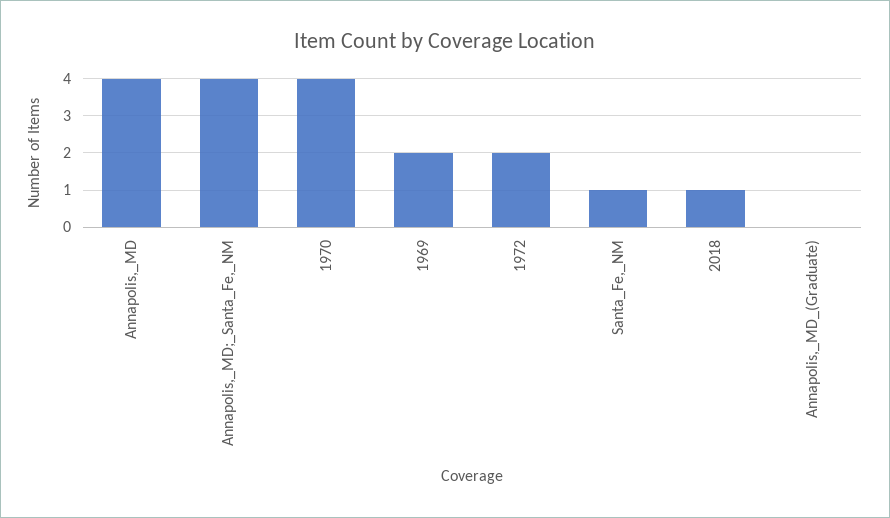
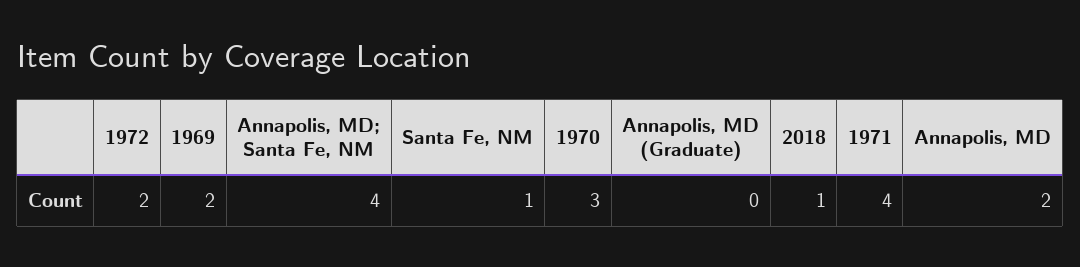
  {
-   "Annapolis,_MD": 4,
+   "Annapolis,_MD": 2,
    "Annapolis,_MD;_Santa_Fe,_NM": 4,
-   "1970": 4,
+   "1970": 3,
    "1969": 2,
    "1972": 2,
    "Santa_Fe,_NM": 1,
    "2018": 1,
-   "Annapolis,_MD_(Graduate)": 0
+   "Annapolis,_MD_(Graduate)": 0,
+   "1971": 4
  }

